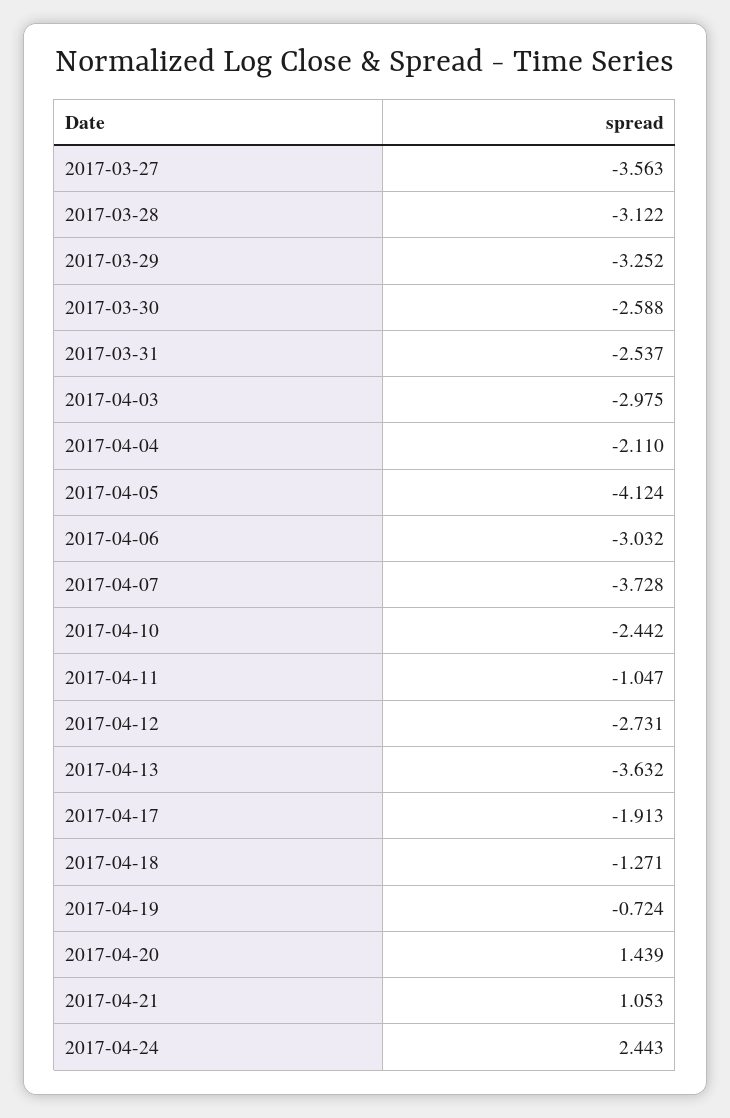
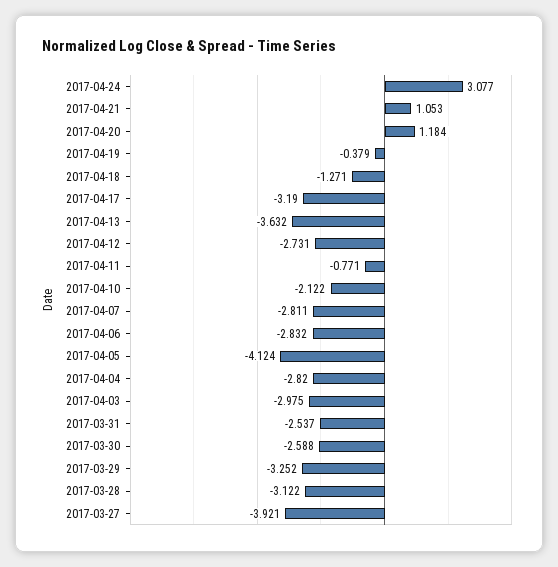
  {
-   "2017-03-27": -3.563,
+   "2017-03-27": -3.921,
    "2017-03-28": -3.122,
    "2017-03-29": -3.252,
    "2017-03-30": -2.588,
    "2017-03-31": -2.537,
    "2017-04-03": -2.975,
-   "2017-04-04": -2.11,
+   "2017-04-04": -2.82,
    "2017-04-05": -4.124,
-   "2017-04-06": -3.032,
+   "2017-04-06": -2.832,
-   "2017-04-07": -3.728,
+   "2017-04-07": -2.811,
-   "2017-04-10": -2.442,
+   "2017-04-10": -2.122,
-   "2017-04-11": -1.047,
+   "2017-04-11": -0.771,
    "2017-04-12": -2.731,
    "2017-04-13": -3.632,
-   "2017-04-17": -1.913,
+   "2017-04-17": -3.19,
    "2017-04-18": -1.271,
-   "2017-04-19": -0.724,
+   "2017-04-19": -0.379,
-   "2017-04-20": 1.439,
+   "2017-04-20": 1.184,
    "2017-04-21": 1.053,
-   "2017-04-24": 2.443
+   "2017-04-24": 3.077
  }

